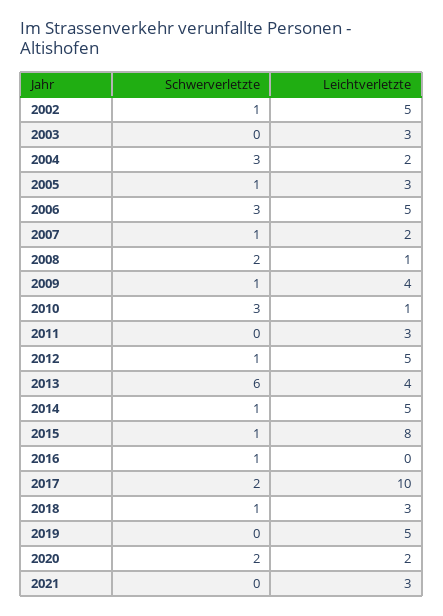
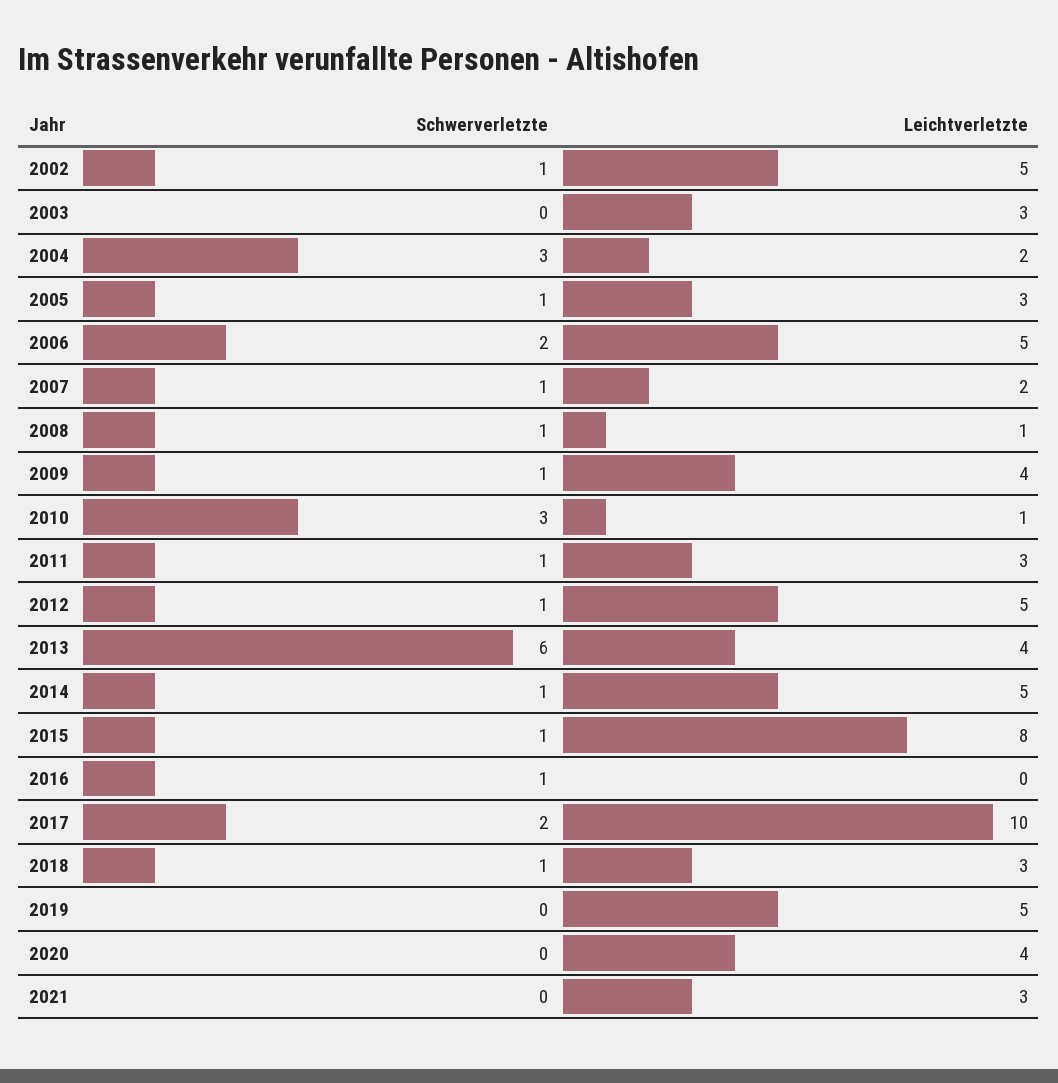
  {
    "Schwerverletzte": {
      "2002": 1,
      "2003": 0,
      "2004": 3,
      "2005": 1,
-     "2006": 3,
+     "2006": 2,
      "2007": 1,
-     "2008": 2,
+     "2008": 1,
      "2009": 1,
      "2010": 3,
-     "2011": 0,
+     "2011": 1,
      "2012": 1,
      "2013": 6,
      "2014": 1,
      "2015": 1,
      "2016": 1,
      "2017": 2,
      "2018": 1,
      "2019": 0,
-     "2020": 2,
+     "2020": 0,
      "2021": 0
    },
    "Leichtverletzte": {
      "2002": 5,
      "2003": 3,
      "2004": 2,
      "2005": 3,
      "2006": 5,
      "2007": 2,
      "2008": 1,
      "2009": 4,
      "2010": 1,
      "2011": 3,
      "2012": 5,
      "2013": 4,
      "2014": 5,
      "2015": 8,
      "2016": 0,
      "2017": 10,
      "2018": 3,
      "2019": 5,
-     "2020": 2,
+     "2020": 4,
      "2021": 3
    }
  }

